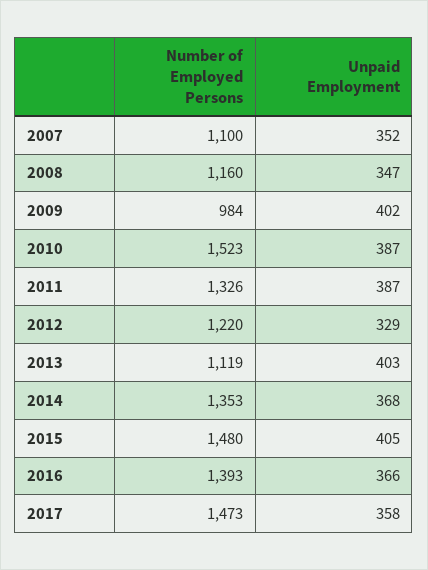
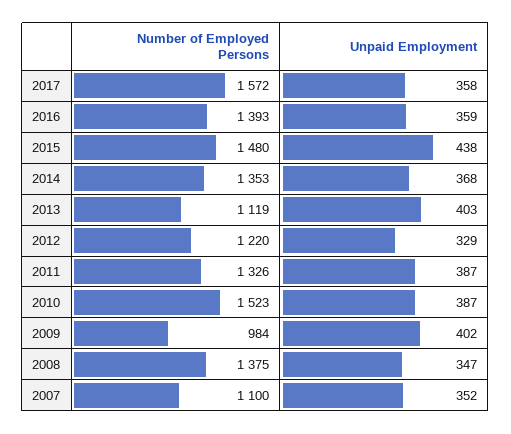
  {
    "Number of Employed Persons": {
      "2007": 1100,
-     "2008": 1160,
+     "2008": 1375,
      "2009": 984,
      "2010": 1523,
      "2011": 1326,
      "2012": 1220,
      "2013": 1119,
      "2014": 1353,
      "2015": 1480,
      "2016": 1393,
-     "2017": 1473
+     "2017": 1572
    },
    "Unpaid Employment": {
      "2007": 352,
      "2008": 347,
      "2009": 402,
      "2010": 387,
      "2011": 387,
      "2012": 329,
      "2013": 403,
      "2014": 368,
-     "2015": 405,
+     "2015": 438,
-     "2016": 366,
+     "2016": 359,
      "2017": 358
    }
  }

